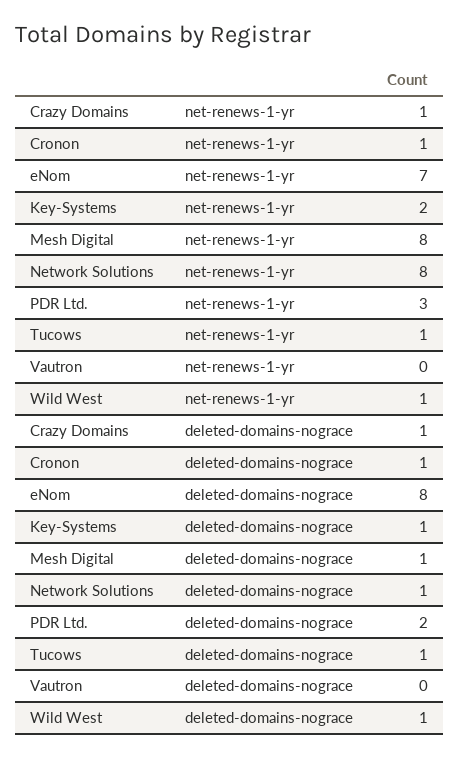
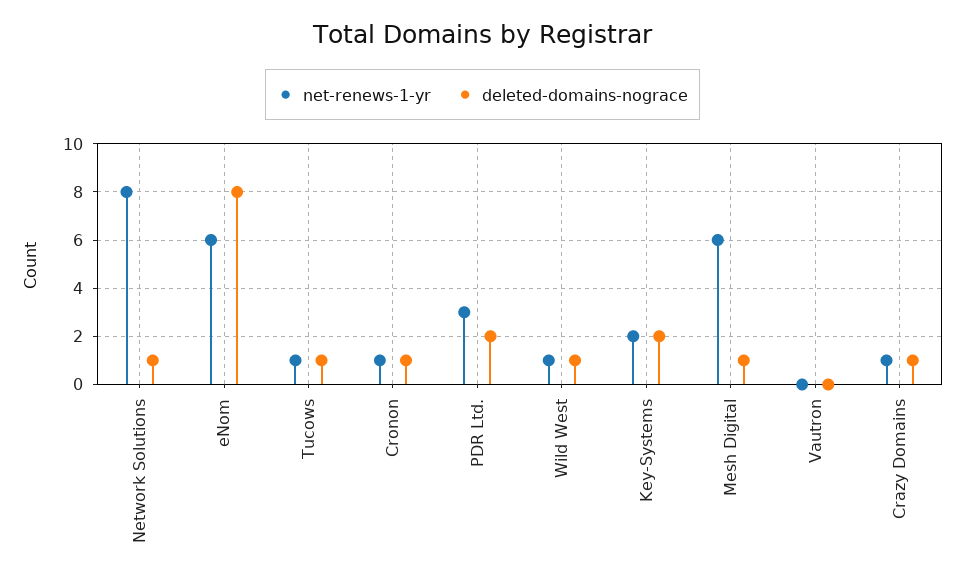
  {
    "net-renews-1-yr": {
      "Crazy Domains": 1,
      "Cronon": 1,
-     "eNom": 7,
+     "eNom": 6,
      "Key-Systems": 2,
-     "Mesh Digital": 8,
+     "Mesh Digital": 6,
      "Network Solutions": 8,
      "PDR Ltd.": 3,
      "Tucows": 1,
      "Vautron": 0,
      "Wild West": 1
    },
    "deleted-domains-nograce": {
      "Crazy Domains": 1,
      "Cronon": 1,
      "eNom": 8,
-     "Key-Systems": 1,
+     "Key-Systems": 2,
      "Mesh Digital": 1,
      "Network Solutions": 1,
      "PDR Ltd.": 2,
      "Tucows": 1,
      "Vautron": 0,
      "Wild West": 1
    }
  }

